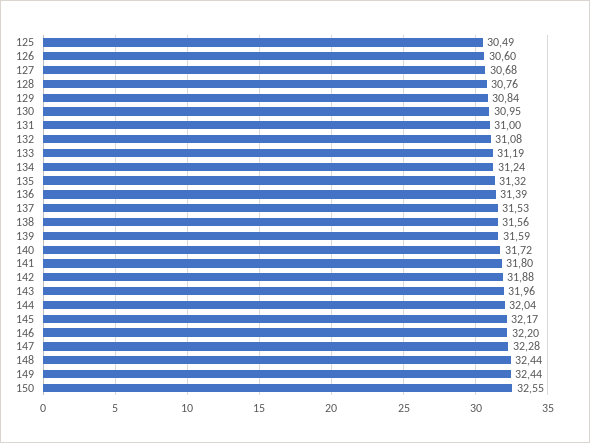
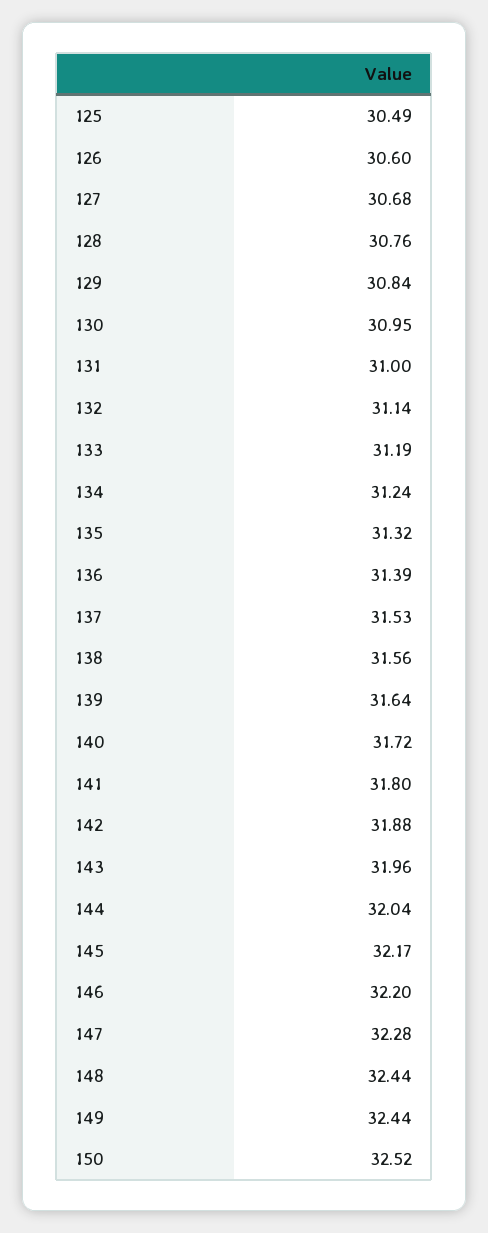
  {
    "125": 30.49,
    "126": 30.6,
    "127": 30.68,
    "128": 30.76,
    "129": 30.84,
    "130": 30.95,
    "131": 31,
-   "132": 31.08,
+   "132": 31.14,
    "133": 31.19,
    "134": 31.24,
    "135": 31.32,
    "136": 31.39,
    "137": 31.53,
    "138": 31.56,
-   "139": 31.59,
+   "139": 31.64,
    "140": 31.72,
    "141": 31.8,
    "142": 31.88,
    "143": 31.96,
    "144": 32.04,
    "145": 32.17,
    "146": 32.2,
    "147": 32.28,
    "148": 32.44,
    "149": 32.44,
-   "150": 32.55
+   "150": 32.52
  }

